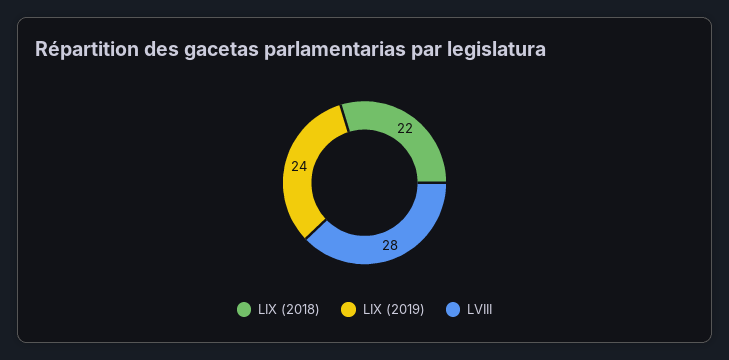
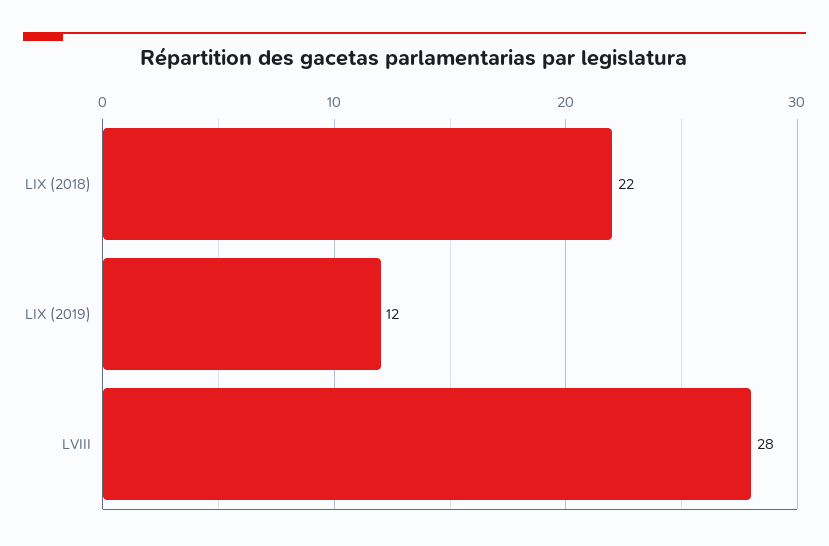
  {
    "LIX (2018)": 22,
-   "LIX (2019)": 24,
+   "LIX (2019)": 12,
    "LVIII": 28
  }

